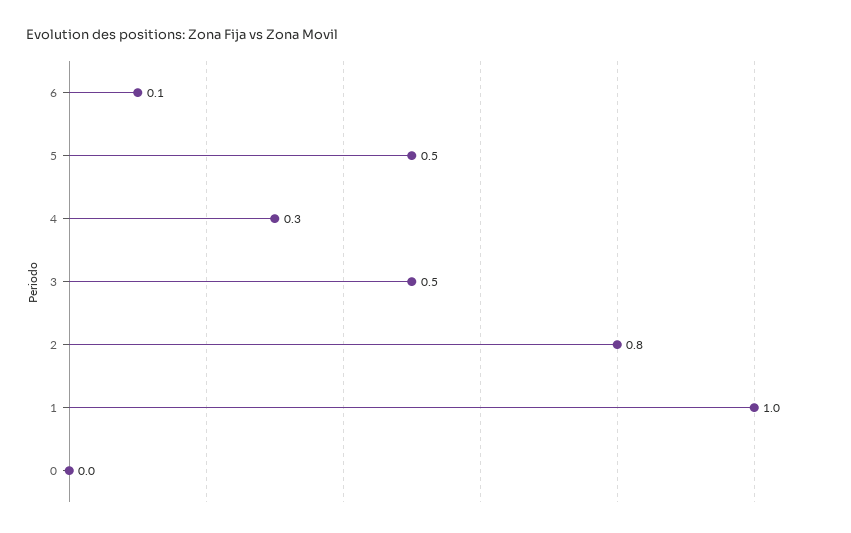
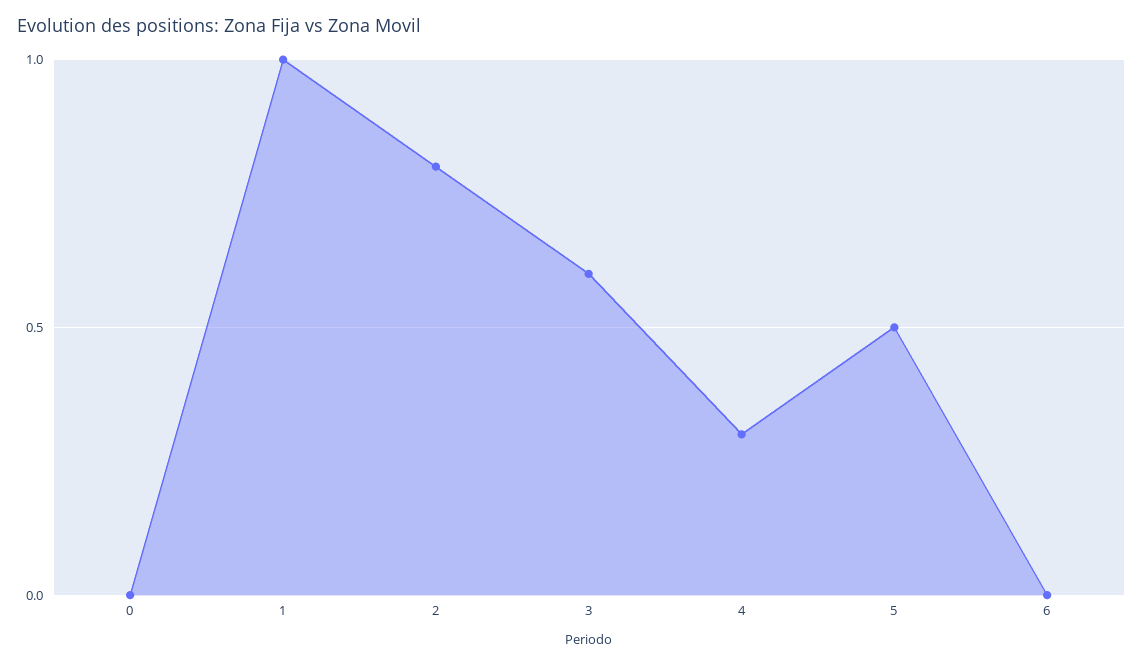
  {
-   "6": 0.1,
+   "6": 0,
    "5": 0.5,
    "4": 0.3,
-   "3": 0.5,
+   "3": 0.6,
    "2": 0.8,
    "1": 1,
    "0": 0
  }

